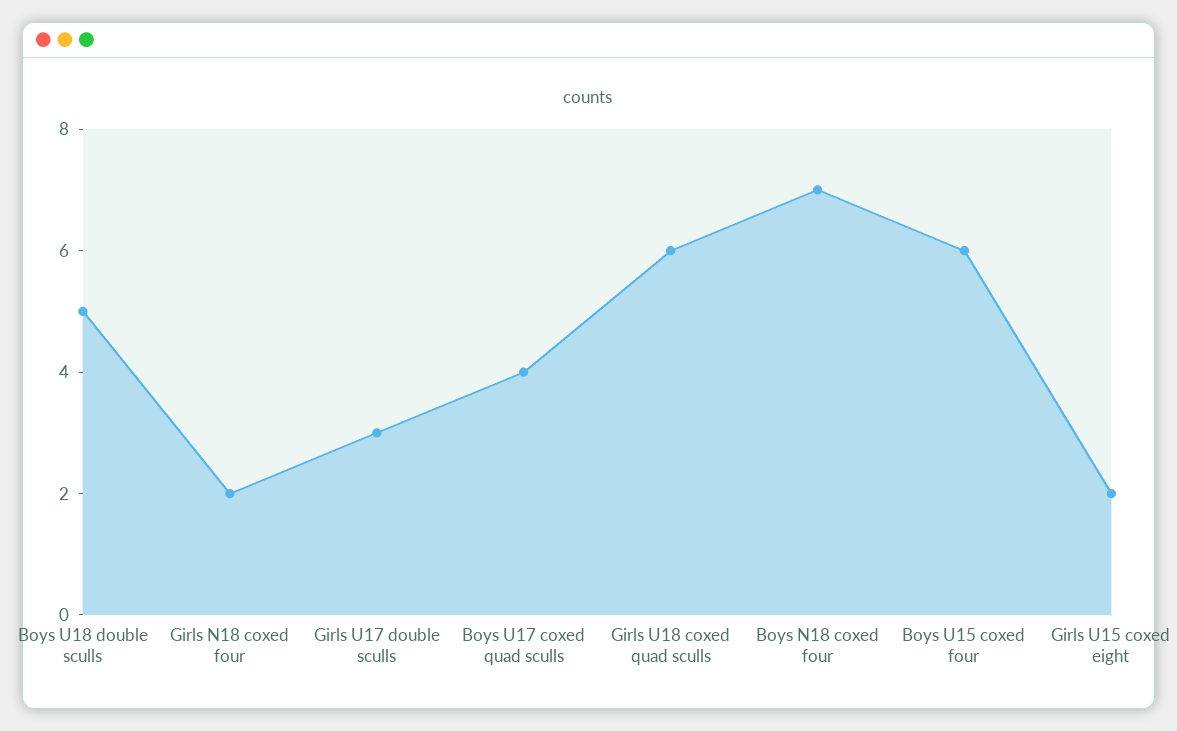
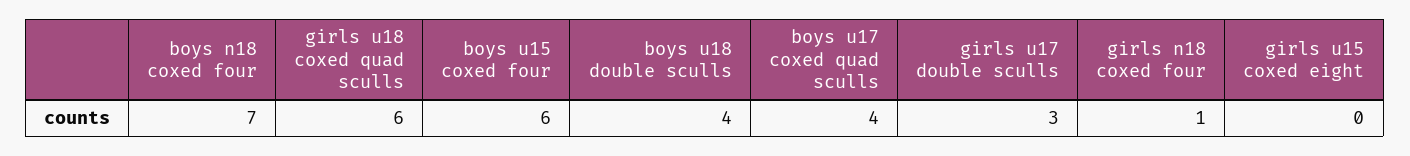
  {
-   "Boys U18 double sculls": 5,
+   "Boys U18 double sculls": 4,
-   "Girls N18 coxed four": 2,
+   "Girls N18 coxed four": 1,
    "Girls U17 double sculls": 3,
    "Boys U17 coxed quad sculls": 4,
    "Girls U18 coxed quad sculls": 6,
    "Boys N18 coxed four": 7,
    "Boys U15 coxed four": 6,
-   "Girls U15 coxed eight": 2
+   "Girls U15 coxed eight": 0
  }

